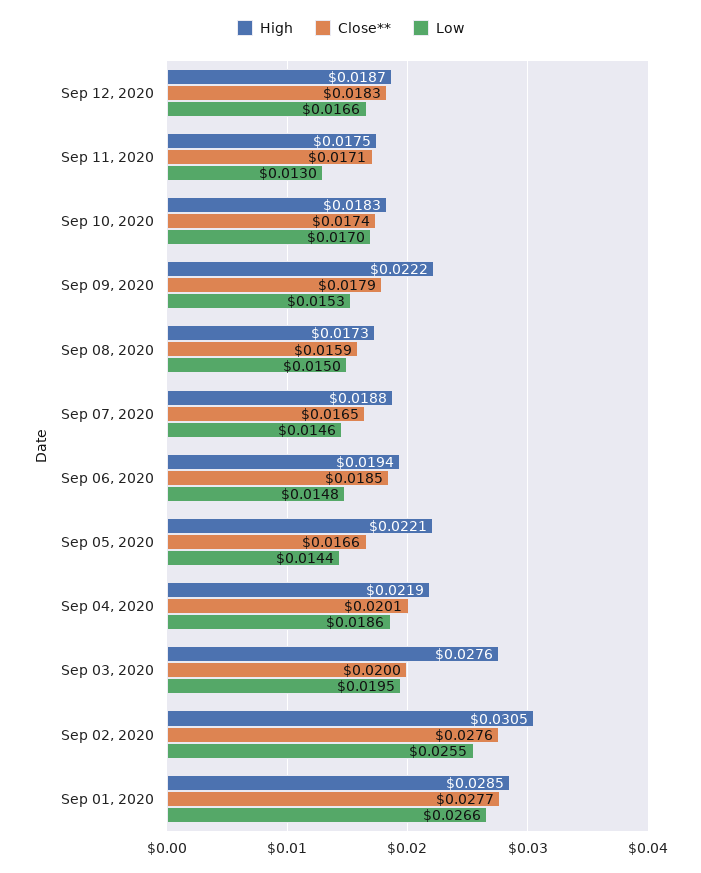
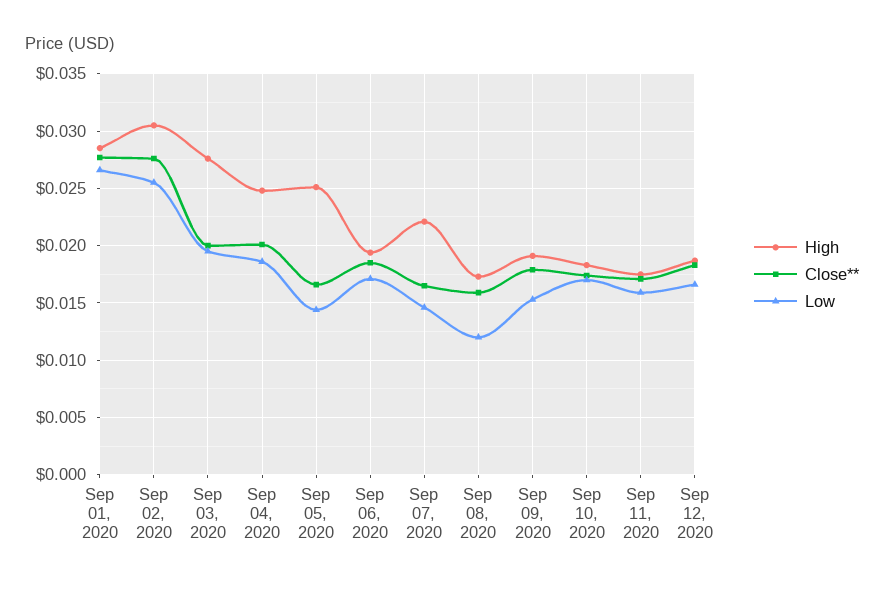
  {
    "High": {
      "Sep 12, 2020": 0.0187,
      "Sep 11, 2020": 0.0175,
      "Sep 10, 2020": 0.0183,
-     "Sep 09, 2020": 0.0222,
+     "Sep 09, 2020": 0.019,
      "Sep 08, 2020": 0.0173,
-     "Sep 07, 2020": 0.0188,
+     "Sep 07, 2020": 0.022,
      "Sep 06, 2020": 0.0194,
-     "Sep 05, 2020": 0.0221,
+     "Sep 05, 2020": 0.025,
-     "Sep 04, 2020": 0.0219,
+     "Sep 04, 2020": 0.025,
      "Sep 03, 2020": 0.0276,
      "Sep 02, 2020": 0.0305,
      "Sep 01, 2020": 0.0285
    },
    "Close**": {
      "Sep 12, 2020": 0.0183,
      "Sep 11, 2020": 0.0171,
      "Sep 10, 2020": 0.0174,
      "Sep 09, 2020": 0.0179,
      "Sep 08, 2020": 0.0159,
      "Sep 07, 2020": 0.0165,
      "Sep 06, 2020": 0.0185,
      "Sep 05, 2020": 0.0166,
      "Sep 04, 2020": 0.0201,
      "Sep 03, 2020": 0.02,
      "Sep 02, 2020": 0.0276,
      "Sep 01, 2020": 0.0277
    },
    "Low": {
      "Sep 12, 2020": 0.0166,
-     "Sep 11, 2020": 0.013,
+     "Sep 11, 2020": 0.016,
      "Sep 10, 2020": 0.017,
      "Sep 09, 2020": 0.0153,
-     "Sep 08, 2020": 0.015,
+     "Sep 08, 2020": 0.012,
      "Sep 07, 2020": 0.0146,
-     "Sep 06, 2020": 0.0148,
+     "Sep 06, 2020": 0.017,
      "Sep 05, 2020": 0.0144,
      "Sep 04, 2020": 0.0186,
      "Sep 03, 2020": 0.0195,
      "Sep 02, 2020": 0.0255,
      "Sep 01, 2020": 0.0266
    }
  }

